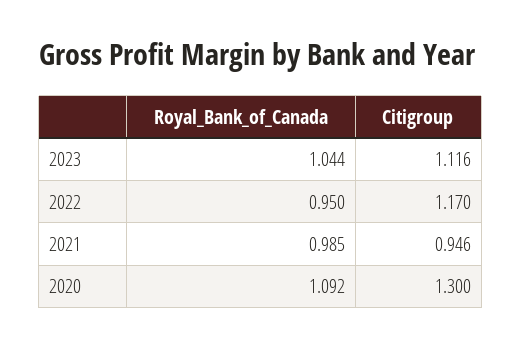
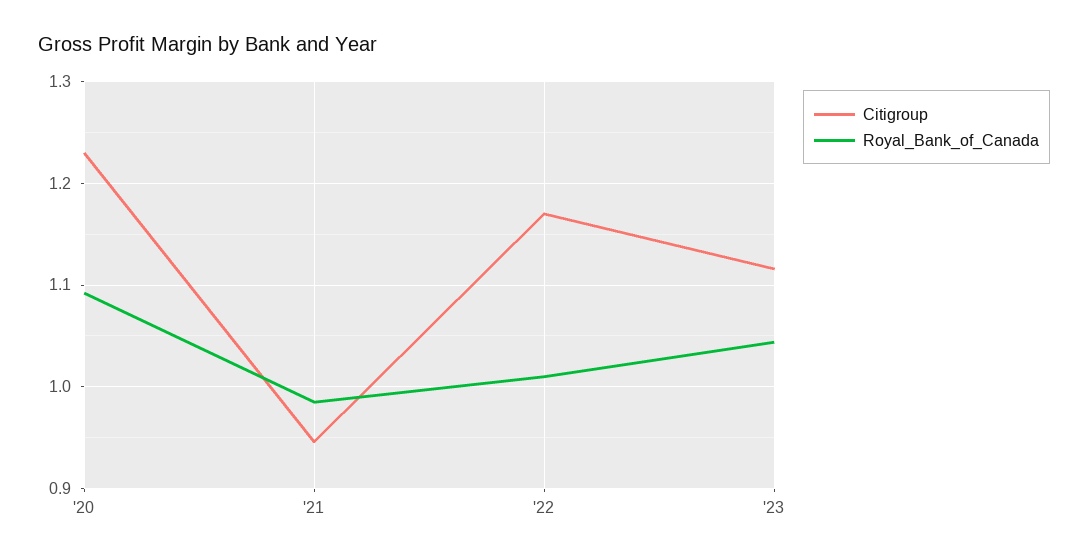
  {
    "Royal_Bank_of_Canada": {
      "2023": 1.044,
-     "2022": 0.95,
+     "2022": 1.01,
      "2021": 0.985,
      "2020": 1.092
    },
    "Citigroup": {
      "2023": 1.116,
      "2022": 1.17,
      "2021": 0.946,
-     "2020": 1.3
+     "2020": 1.23
    }
  }

